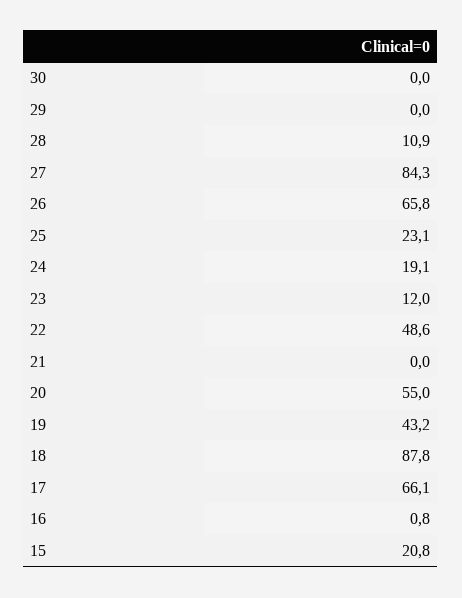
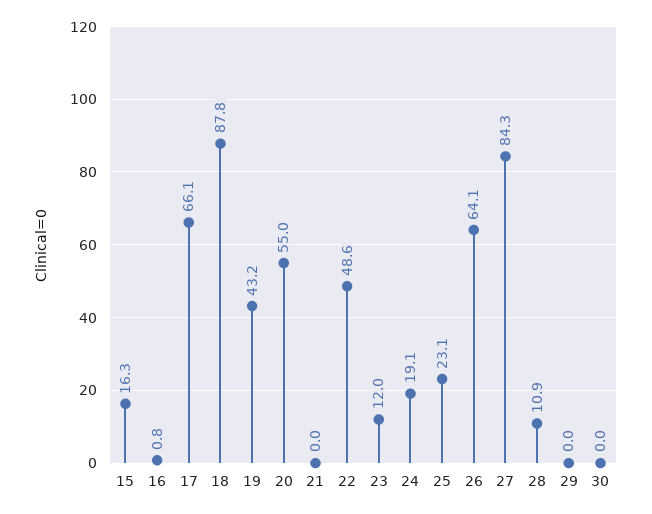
  {
    "30": 0,
    "29": 0,
    "28": 10.9,
    "27": 84.3,
-   "26": 65.8,
+   "26": 64.1,
    "25": 23.1,
    "24": 19.1,
    "23": 12,
    "22": 48.6,
    "21": 0,
    "20": 55,
    "19": 43.2,
    "18": 87.8,
    "17": 66.1,
    "16": 0.8,
-   "15": 20.8
+   "15": 16.3
  }

